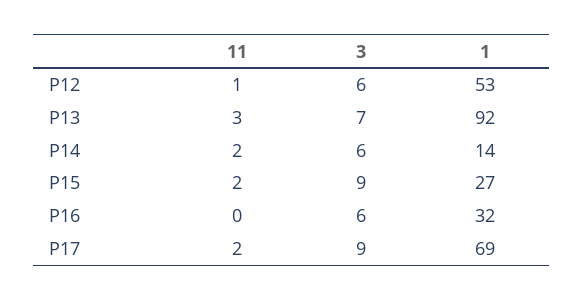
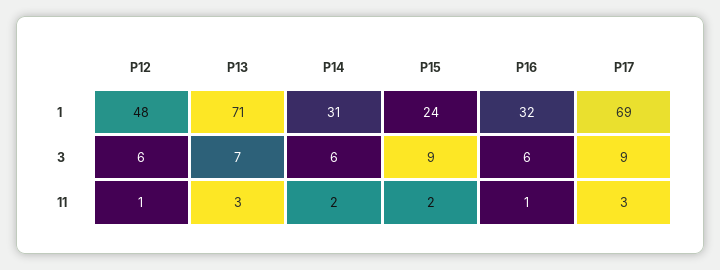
  {
    "11": {
      "P12": 1,
      "P13": 3,
      "P14": 2,
      "P15": 2,
-     "P16": 0,
+     "P16": 1,
-     "P17": 2
+     "P17": 3
    },
    "3": {
      "P12": 6,
      "P13": 7,
      "P14": 6,
      "P15": 9,
      "P16": 6,
      "P17": 9
    },
    "1": {
-     "P12": 53,
+     "P12": 48,
-     "P13": 92,
+     "P13": 71,
-     "P14": 14,
+     "P14": 31,
-     "P15": 27,
+     "P15": 24,
      "P16": 32,
      "P17": 69
    }
  }

